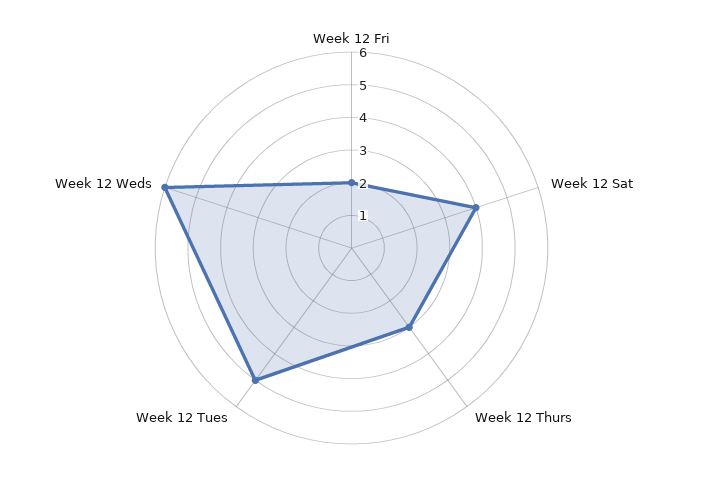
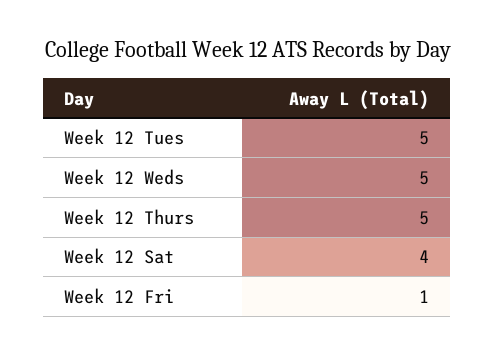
  {
-   "Week 12 Fri": 2,
+   "Week 12 Fri": 1,
    "Week 12 Sat": 4,
-   "Week 12 Thurs": 3,
+   "Week 12 Thurs": 5,
    "Week 12 Tues": 5,
-   "Week 12 Weds": 6
+   "Week 12 Weds": 5
  }

